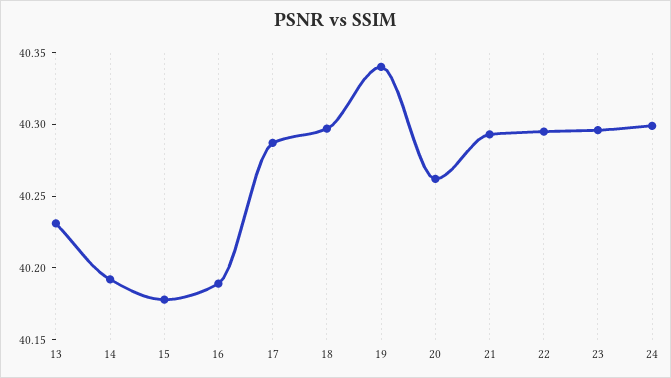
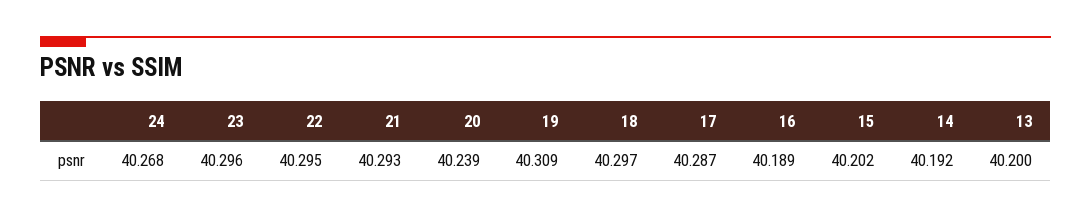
  {
-   "13": 40.23,
+   "13": 40.2,
    "14": 40.192,
-   "15": 40.18,
+   "15": 40.202,
    "16": 40.189,
    "17": 40.287,
    "18": 40.297,
-   "19": 40.34,
+   "19": 40.309,
-   "20": 40.26,
+   "20": 40.239,
    "21": 40.293,
    "22": 40.295,
    "23": 40.296,
-   "24": 40.3
+   "24": 40.268
  }

